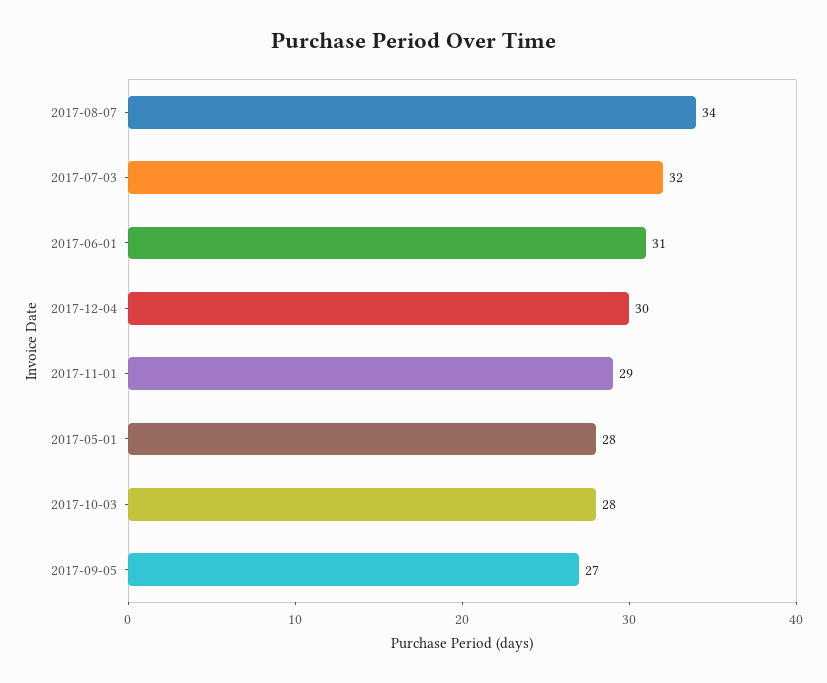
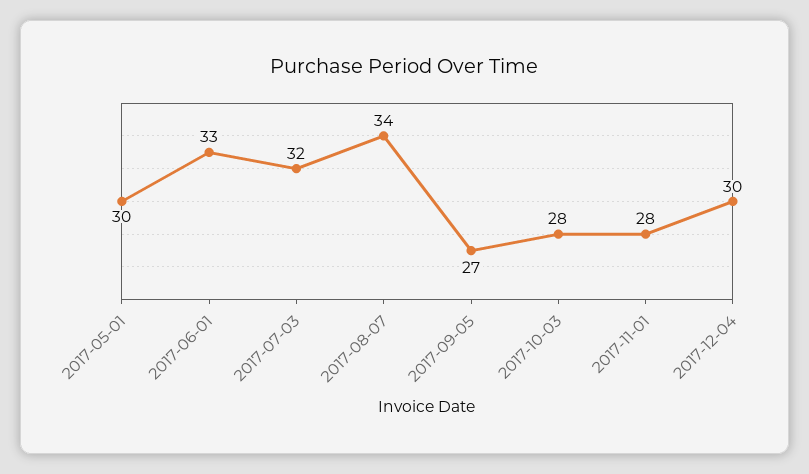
  {
    "2017-08-07": 34,
    "2017-07-03": 32,
-   "2017-06-01": 31,
+   "2017-06-01": 33,
    "2017-12-04": 30,
-   "2017-11-01": 29,
+   "2017-11-01": 28,
-   "2017-05-01": 28,
+   "2017-05-01": 30,
    "2017-10-03": 28,
    "2017-09-05": 27
  }

